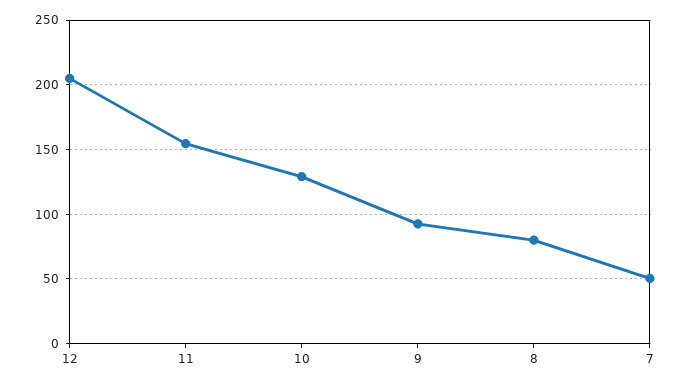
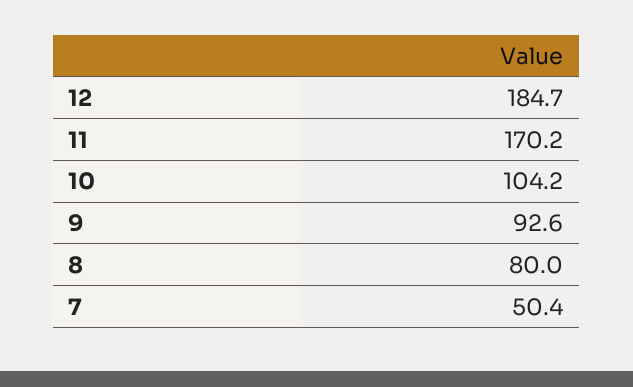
  {
-   "12": 205,
+   "12": 184.7,
-   "11": 155,
+   "11": 170.2,
-   "10": 130,
+   "10": 104.2,
    "9": 92.6,
    "8": 80,
    "7": 50.4
  }

